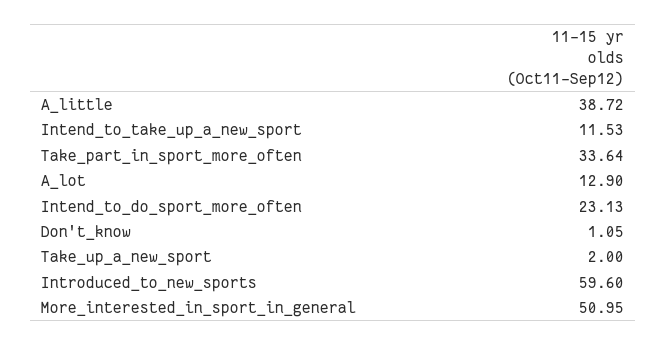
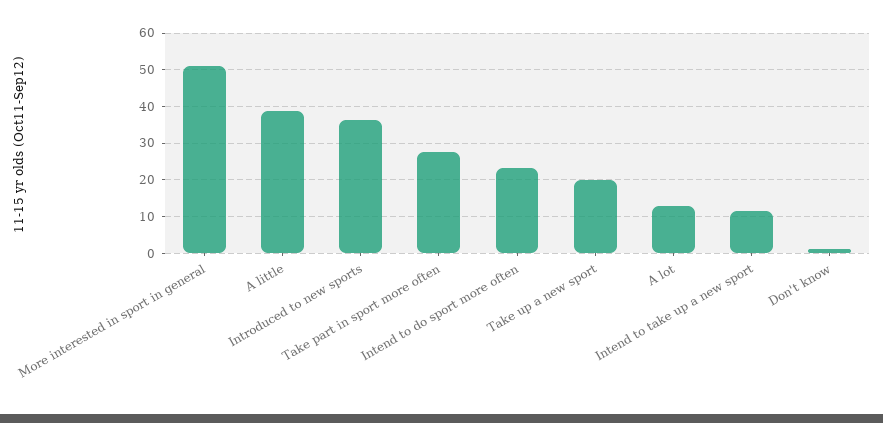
  {
    "A_little": 38.72,
    "Intend_to_take_up_a_new_sport": 11.53,
-   "Take_part_in_sport_more_often": 33.64,
+   "Take_part_in_sport_more_often": 28,
    "A_lot": 12.9,
    "Intend_to_do_sport_more_often": 23.13,
    "Don't_know": 1.05,
-   "Take_up_a_new_sport": 2,
+   "Take_up_a_new_sport": 20,
-   "Introduced_to_new_sports": 59.6,
+   "Introduced_to_new_sports": 36,
    "More_interested_in_sport_in_general": 50.95
  }

